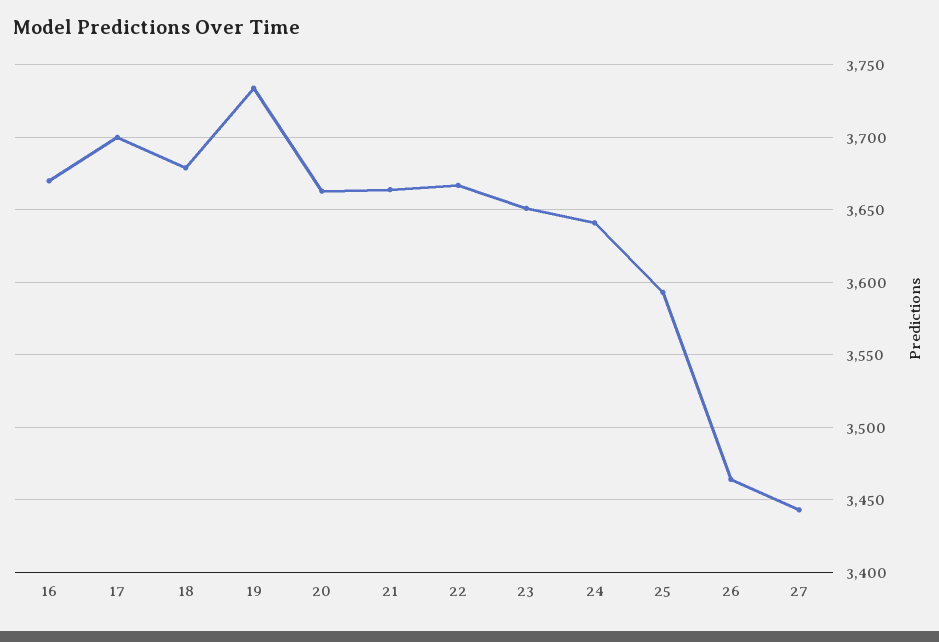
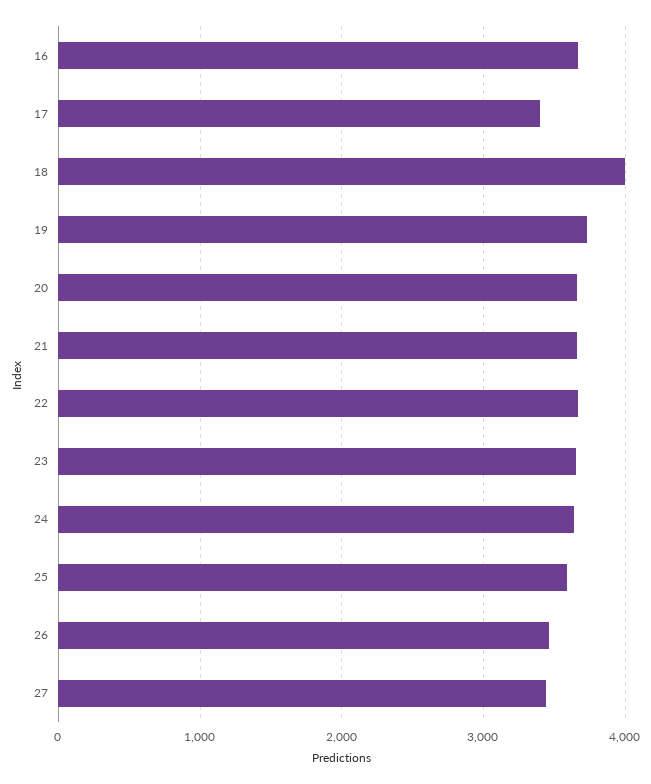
  {
    "16": 3670,
-   "17": 3700,
+   "17": 3400,
-   "18": 3680,
+   "18": 4000,
    "19": 3735,
    "20": 3665,
    "21": 3665,
    "22": 3665,
    "23": 3650,
    "24": 3640,
    "25": 3595,
    "26": 3465,
    "27": 3445
  }

